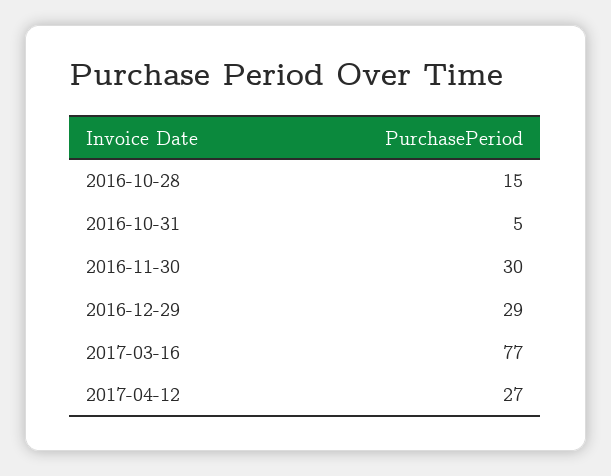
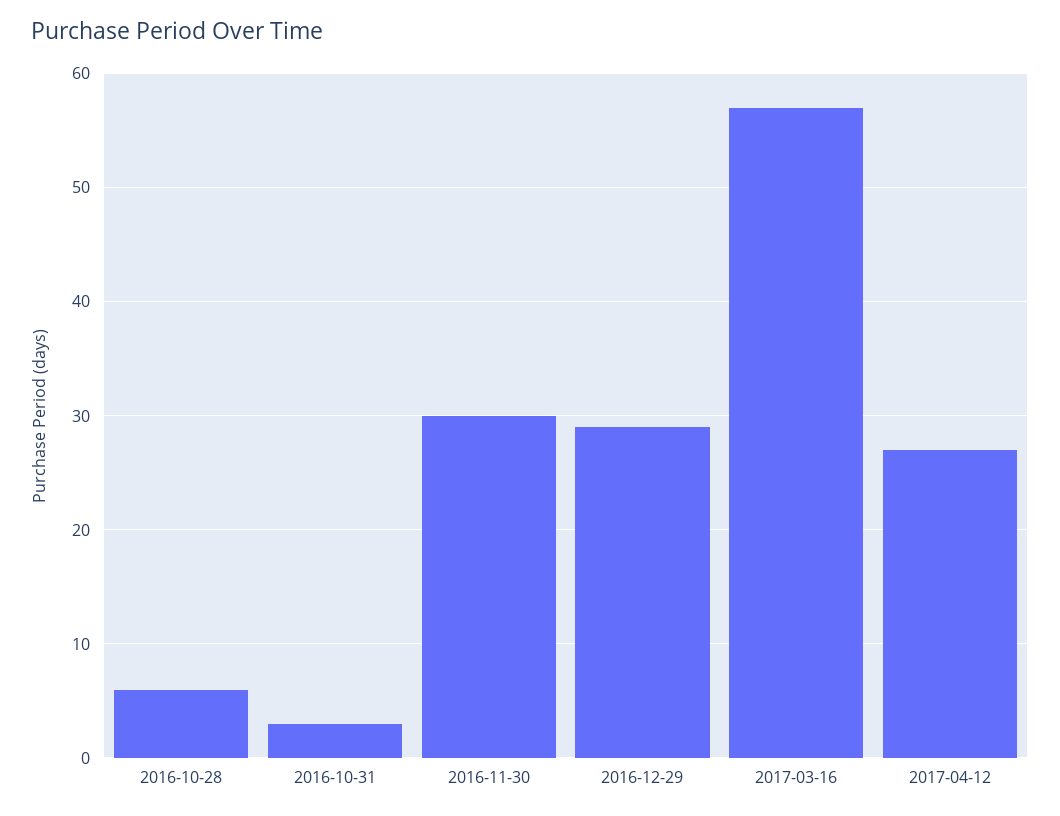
  {
-   "2016-10-28": 15,
+   "2016-10-28": 6,
-   "2016-10-31": 5,
+   "2016-10-31": 3,
    "2016-11-30": 30,
    "2016-12-29": 29,
-   "2017-03-16": 77,
+   "2017-03-16": 57,
    "2017-04-12": 27
  }

